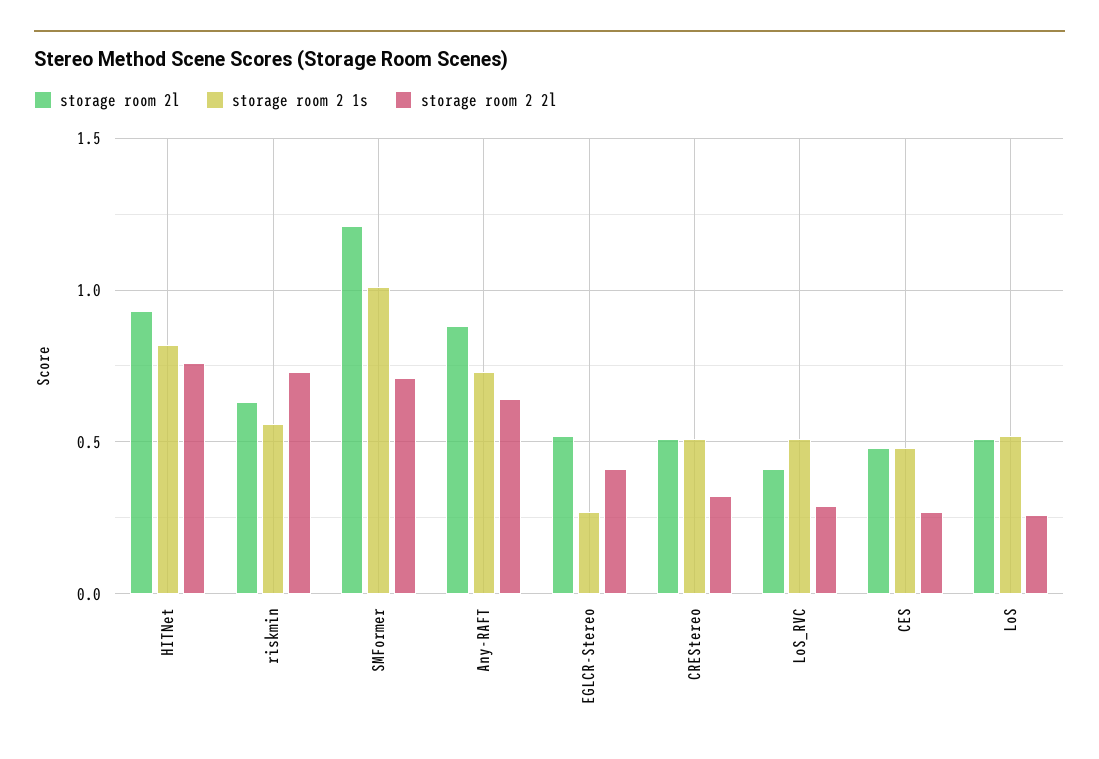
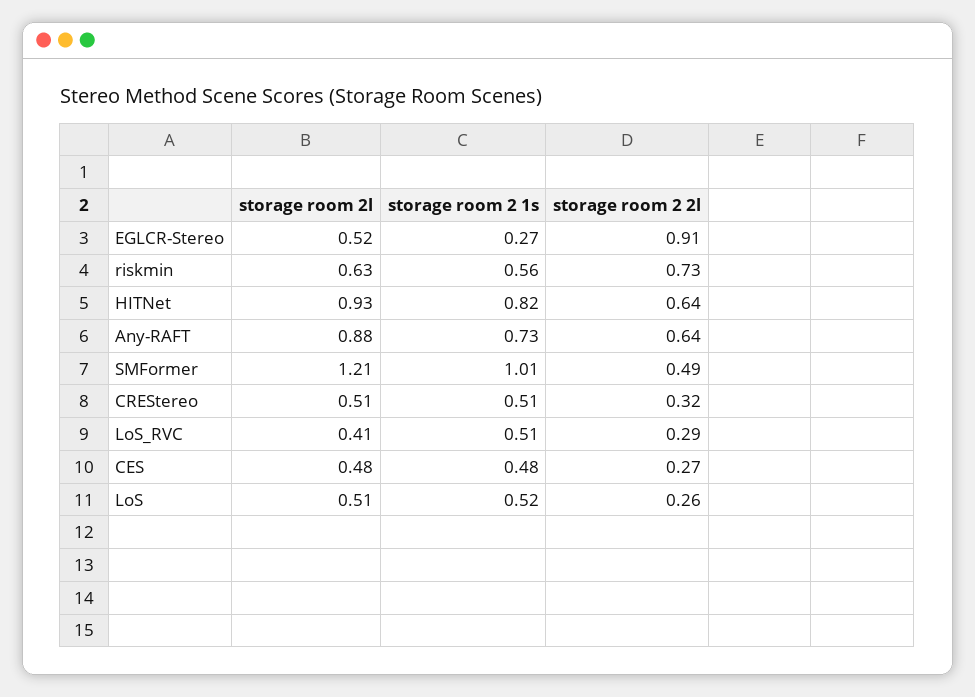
  {
    "storage room 2l": {
      "HITNet": 0.93,
      "riskmin": 0.63,
      "SMFormer": 1.21,
      "Any-RAFT": 0.88,
      "EGLCR-Stereo": 0.52,
      "CREStereo": 0.51,
      "LoS_RVC": 0.41,
      "CES": 0.48,
      "LoS": 0.51
    },
    "storage room 2 1s": {
      "HITNet": 0.82,
      "riskmin": 0.56,
      "SMFormer": 1.01,
      "Any-RAFT": 0.73,
      "EGLCR-Stereo": 0.27,
      "CREStereo": 0.51,
      "LoS_RVC": 0.51,
      "CES": 0.48,
      "LoS": 0.52
    },
    "storage room 2 2l": {
-     "HITNet": 0.75,
+     "HITNet": 0.64,
      "riskmin": 0.73,
-     "SMFormer": 0.7,
+     "SMFormer": 0.49,
      "Any-RAFT": 0.64,
-     "EGLCR-Stereo": 0.4,
+     "EGLCR-Stereo": 0.91,
      "CREStereo": 0.32,
      "LoS_RVC": 0.29,
      "CES": 0.27,
      "LoS": 0.26
    }
  }

